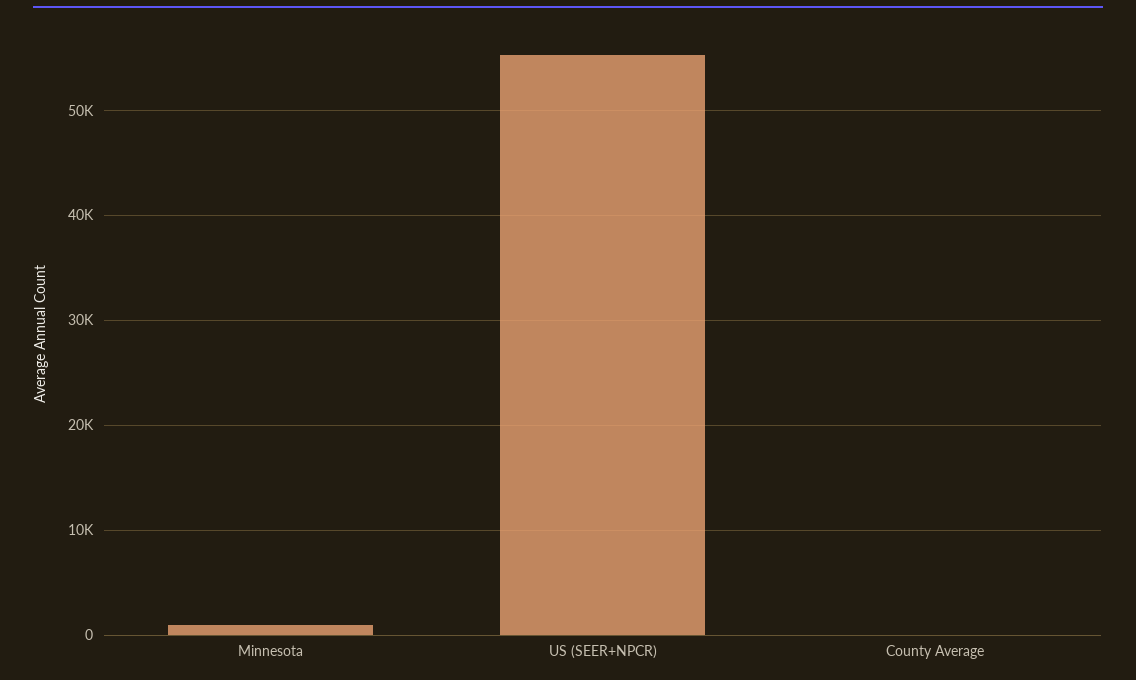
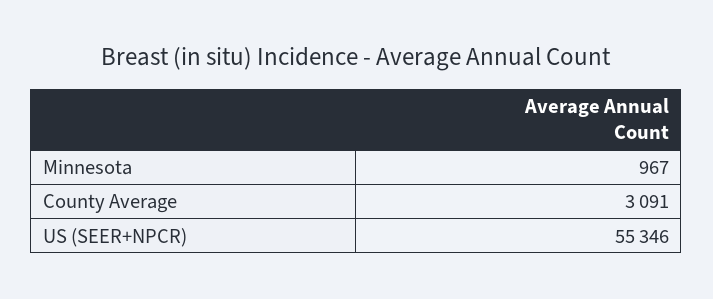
  {
    "Minnesota": 967,
    "US (SEER+NPCR)": 55346,
-   "County Average": 0
+   "County Average": 3091
  }

